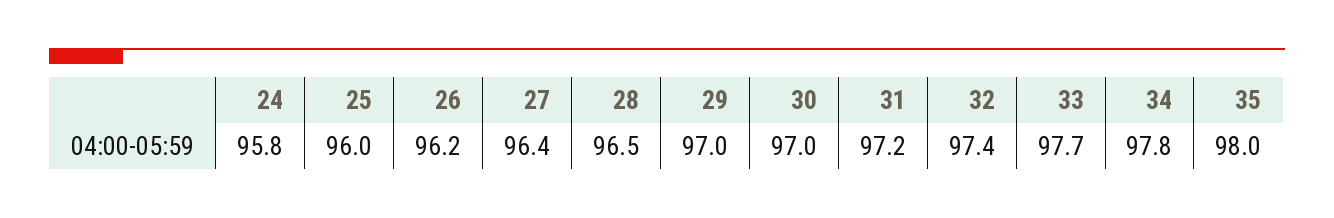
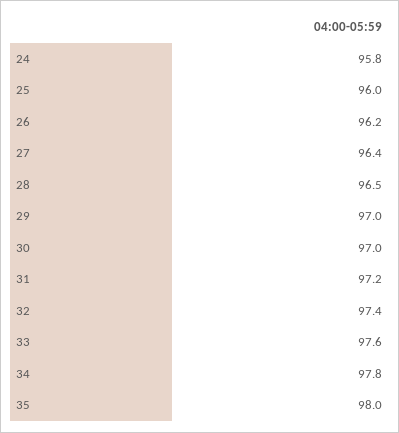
  {
    "24": 95.8,
    "25": 96,
    "26": 96.2,
    "27": 96.4,
    "28": 96.5,
    "29": 97,
    "30": 97,
    "31": 97.2,
    "32": 97.4,
-   "33": 97.7,
+   "33": 97.6,
    "34": 97.8,
    "35": 98
  }

